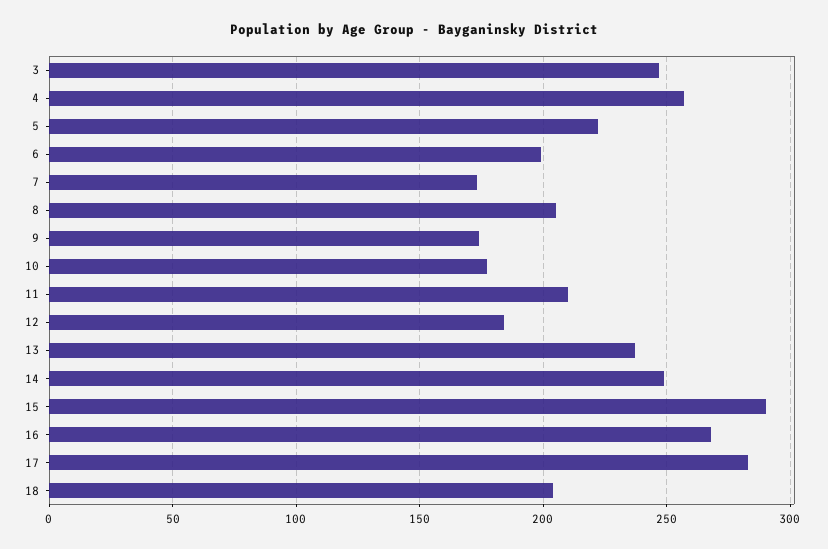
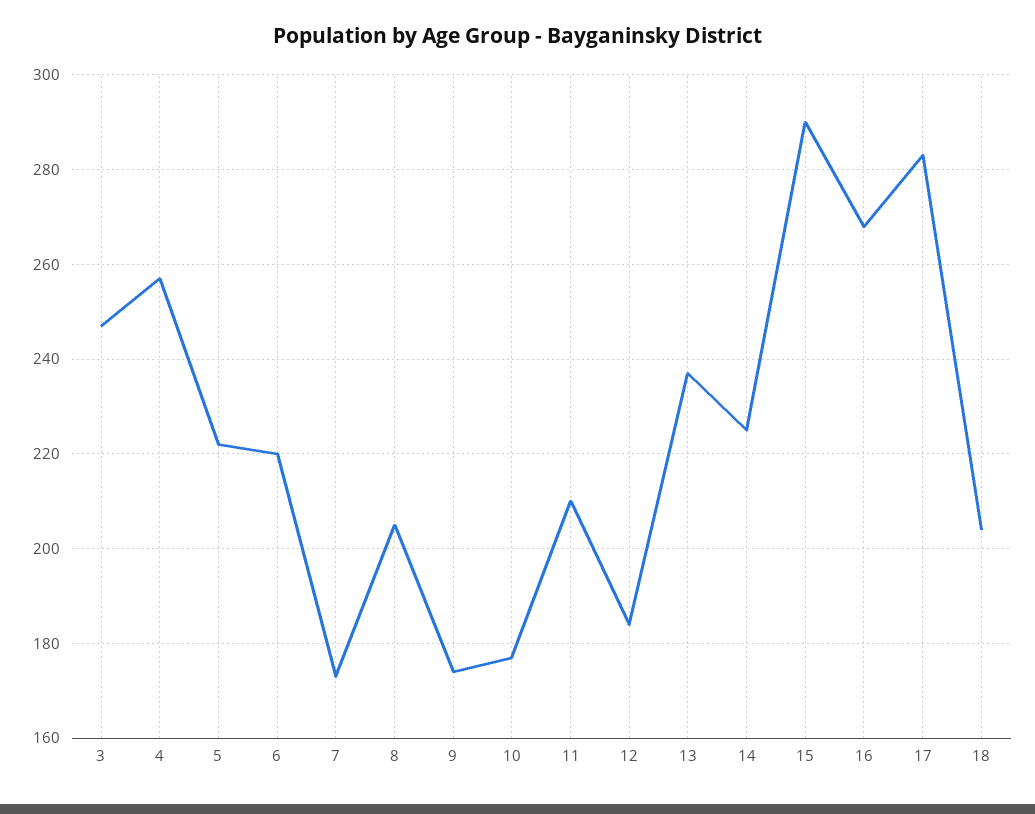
  {
    "3": 245,
    "4": 255,
    "5": 220,
-   "6": 200,
+   "6": 220,
    "7": 175,
    "8": 205,
    "9": 175,
    "10": 175,
    "11": 210,
    "12": 185,
    "13": 235,
-   "14": 250,
+   "14": 225,
    "15": 290,
    "16": 270,
    "17": 285,
    "18": 205
  }

